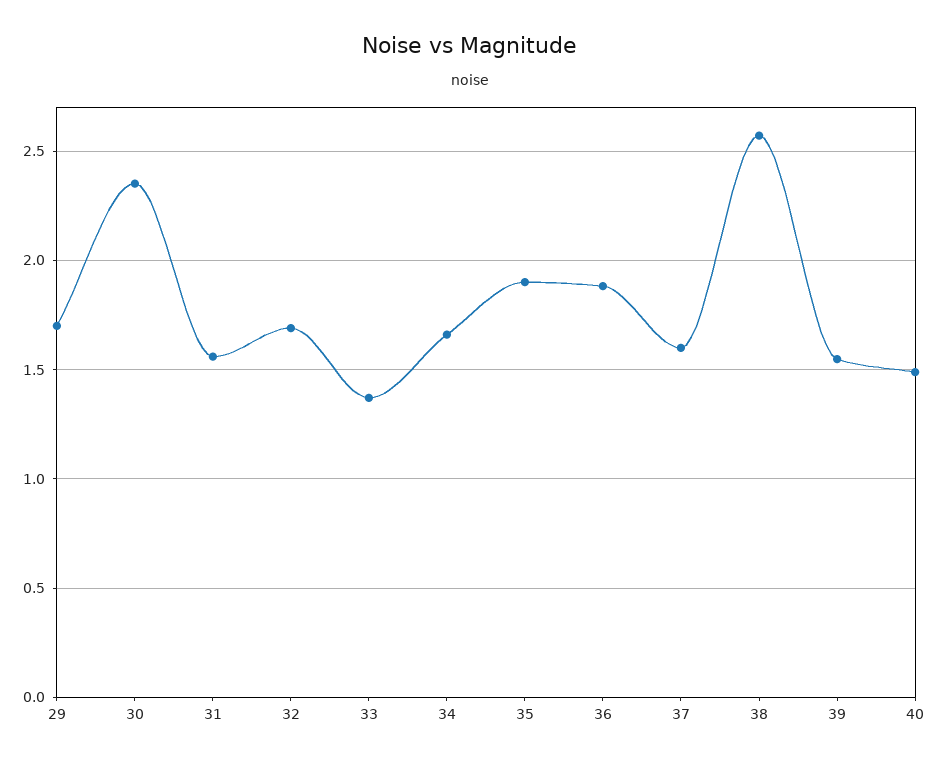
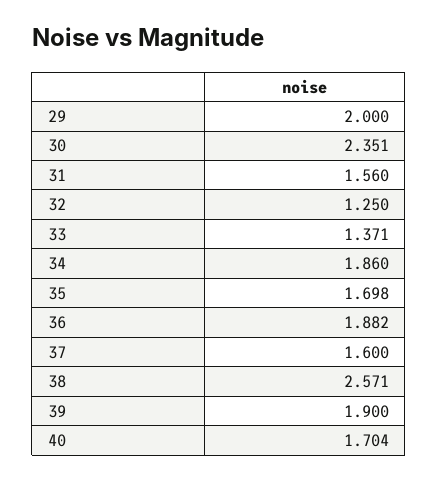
  {
-   "29": 1.7,
+   "29": 2,
    "30": 2.351,
    "31": 1.56,
-   "32": 1.7,
+   "32": 1.25,
    "33": 1.371,
-   "34": 1.65,
+   "34": 1.86,
-   "35": 1.9,
+   "35": 1.698,
    "36": 1.882,
    "37": 1.6,
    "38": 2.571,
-   "39": 1.55,
+   "39": 1.9,
-   "40": 1.5
+   "40": 1.704
  }

